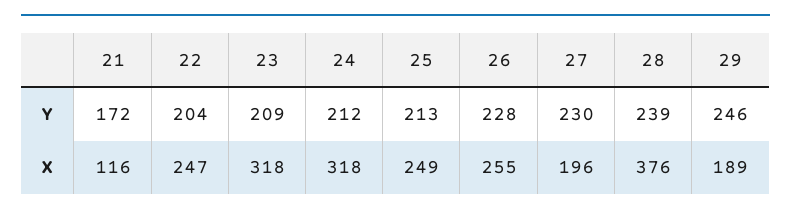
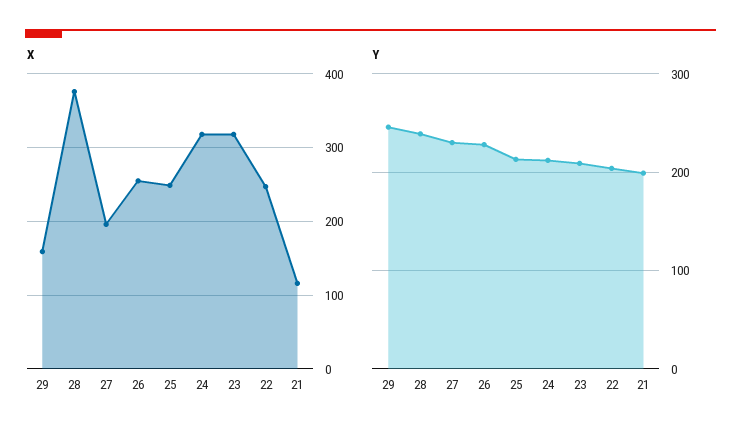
  {
    "Y": {
-     "21": 172,
+     "21": 200,
      "22": 204,
      "23": 209,
      "24": 212,
      "25": 213,
      "26": 228,
      "27": 230,
      "28": 239,
      "29": 246
    },
    "X": {
      "21": 116,
      "22": 247,
      "23": 318,
      "24": 318,
      "25": 249,
      "26": 255,
      "27": 196,
      "28": 376,
-     "29": 189
+     "29": 160
    }
  }

